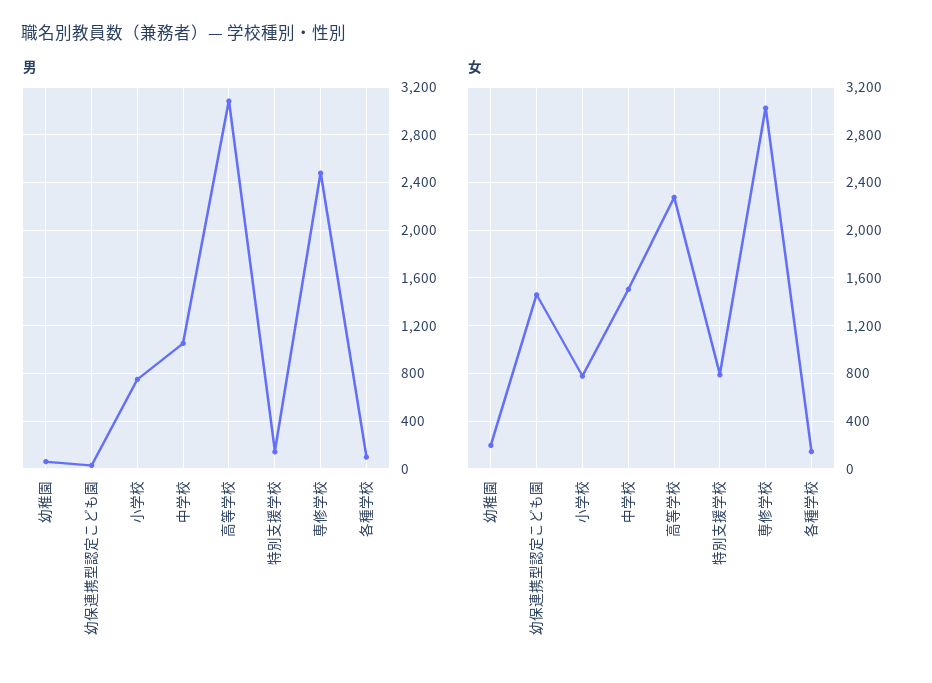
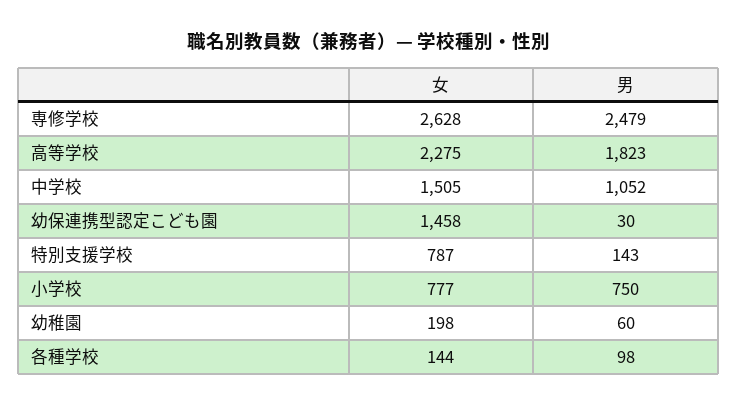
  {
    "男": {
      "幼稚園": 60,
      "幼保連携型認定こども園": 30,
      "小学校": 750,
      "中学校": 1052,
-     "高等学校": 3100,
+     "高等学校": 1823,
      "特別支援学校": 143,
      "専修学校": 2479,
      "各種学校": 98
    },
    "女": {
      "幼稚園": 198,
      "幼保連携型認定こども園": 1458,
      "小学校": 777,
      "中学校": 1505,
      "高等学校": 2275,
      "特別支援学校": 787,
-     "専修学校": 3000,
+     "専修学校": 2628,
      "各種学校": 144
    }
  }

